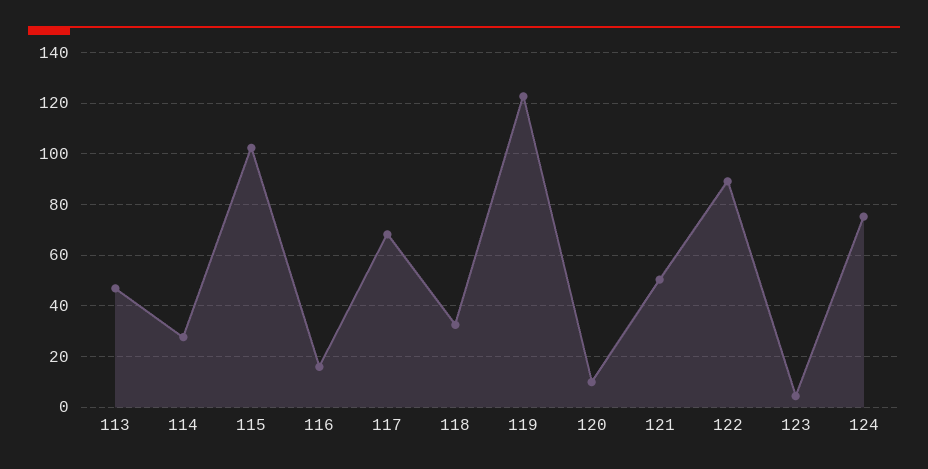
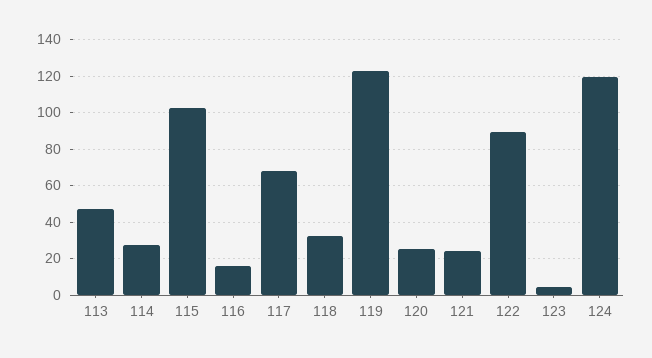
  {
    "113": 47.5,
    "114": 27.5,
    "115": 102.5,
    "116": 15,
    "117": 67.5,
    "118": 32.5,
    "119": 122.5,
-   "120": 10,
+   "120": 25,
-   "121": 50,
+   "121": 25,
    "122": 90,
    "123": 5,
-   "124": 75
+   "124": 120
  }

